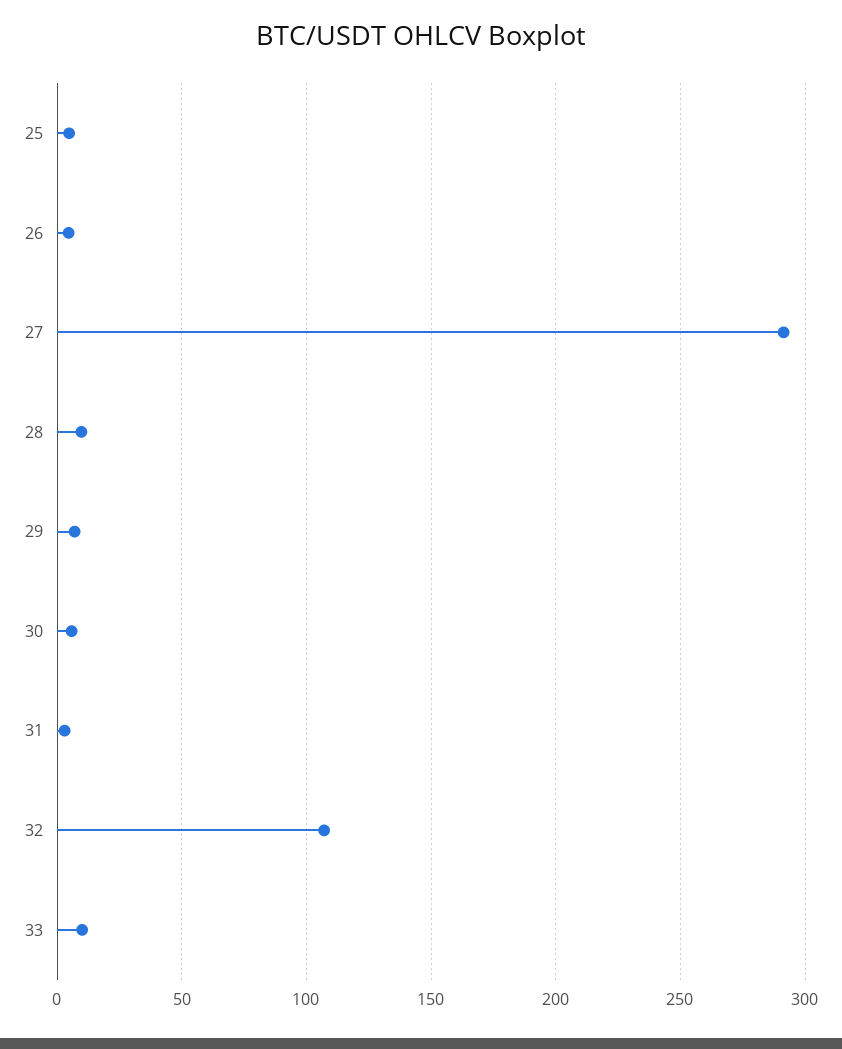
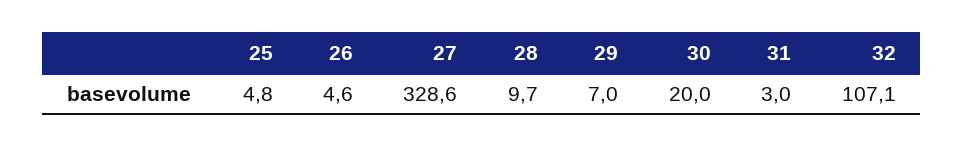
  {
    "25": 4.8,
    "26": 4.6,
-   "27": 290,
+   "27": 328.6,
    "28": 9.7,
    "29": 7,
-   "30": 5,
+   "30": 20,
    "31": 3,
-   "32": 107.1,
+   "32": 107.1
-   "33": 10
  }

